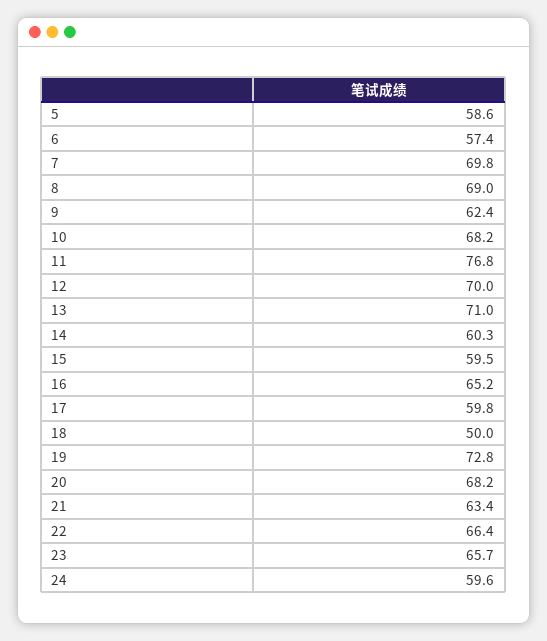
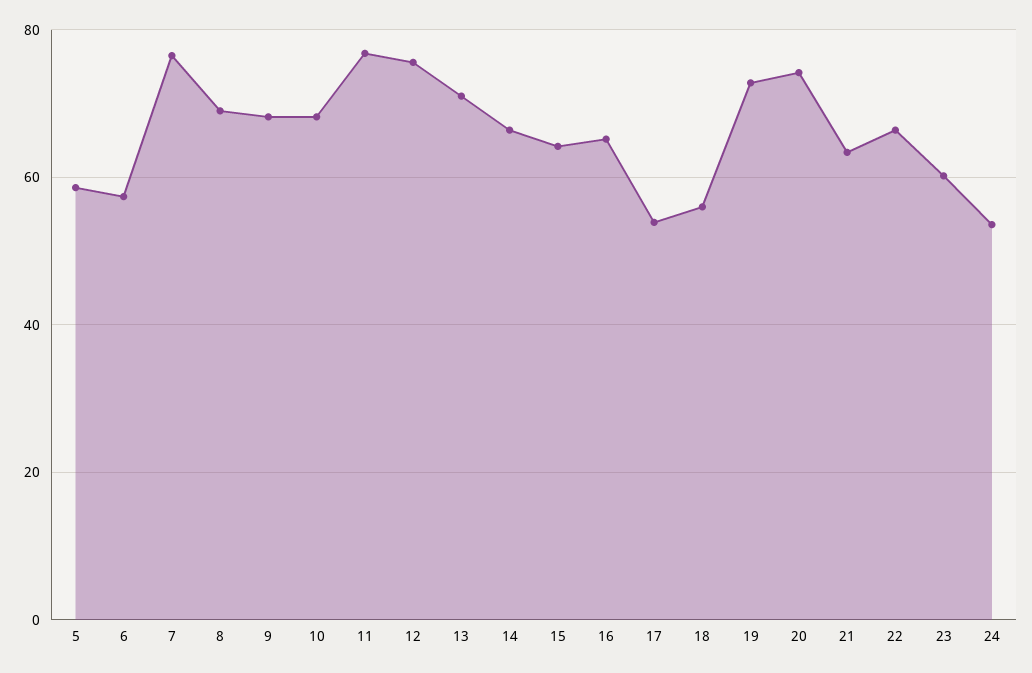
  {
    "5": 58.6,
    "6": 57.4,
-   "7": 69.8,
+   "7": 76,
    "8": 69,
-   "9": 62.4,
+   "9": 68,
    "10": 68.2,
    "11": 76.8,
-   "12": 70,
+   "12": 76,
    "13": 71,
-   "14": 60.3,
+   "14": 66,
-   "15": 59.5,
+   "15": 64,
    "16": 65.2,
-   "17": 59.8,
+   "17": 54,
-   "18": 50,
+   "18": 56,
    "19": 72.8,
-   "20": 68.2,
+   "20": 74,
    "21": 63.4,
    "22": 66.4,
-   "23": 65.7,
+   "23": 60,
-   "24": 59.6
+   "24": 54
  }

